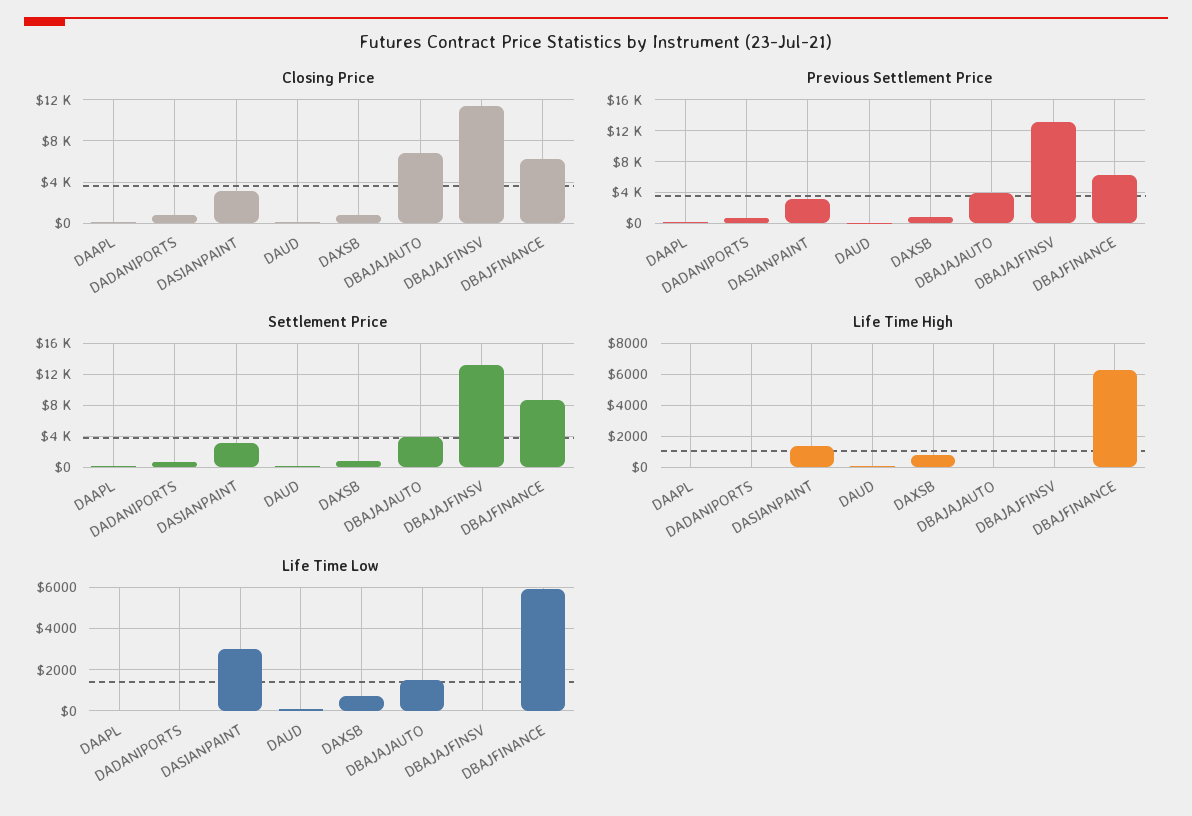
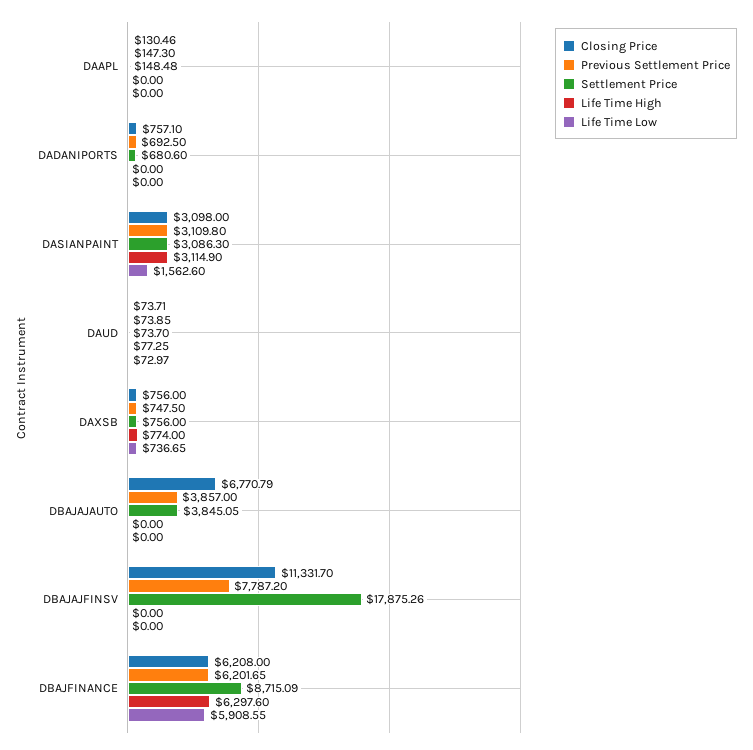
  {
    "Closing Price": {
      "DAAPL": 130.46,
      "DADANIPORTS": 757.1,
      "DASIANPAINT": 3098,
      "DAUD": 73.71,
      "DAXSB": 756,
      "DBAJAJAUTO": 6770.79,
      "DBAJAJFINSV": 11331.7,
      "DBAJFINANCE": 6208
    },
    "Previous Settlement Price": {
      "DAAPL": 147.3,
      "DADANIPORTS": 692.5,
      "DASIANPAINT": 3109.8,
      "DAUD": 73.85,
      "DAXSB": 747.5,
      "DBAJAJAUTO": 3857,
-     "DBAJAJFINSV": 13000,
+     "DBAJAJFINSV": 7787.2,
      "DBAJFINANCE": 6201.65
    },
    "Settlement Price": {
      "DAAPL": 148.48,
      "DADANIPORTS": 680.6,
      "DASIANPAINT": 3086.3,
      "DAUD": 73.7,
      "DAXSB": 756,
      "DBAJAJAUTO": 3845.05,
-     "DBAJAJFINSV": 13000,
+     "DBAJAJFINSV": 17875.26,
      "DBAJFINANCE": 8715.09
    },
    "Life Time High": {
      "DAAPL": 0,
      "DADANIPORTS": 0,
-     "DASIANPAINT": 1500,
+     "DASIANPAINT": 3114.9,
      "DAUD": 77.25,
      "DAXSB": 774,
      "DBAJAJAUTO": 0,
      "DBAJAJFINSV": 0,
      "DBAJFINANCE": 6297.6
    },
    "Life Time Low": {
      "DAAPL": 0,
      "DADANIPORTS": 0,
-     "DASIANPAINT": 3000,
+     "DASIANPAINT": 1562.6,
      "DAUD": 72.97,
      "DAXSB": 736.65,
-     "DBAJAJAUTO": 1500,
+     "DBAJAJAUTO": 0,
      "DBAJAJFINSV": 0,
      "DBAJFINANCE": 5908.55
    }
  }

